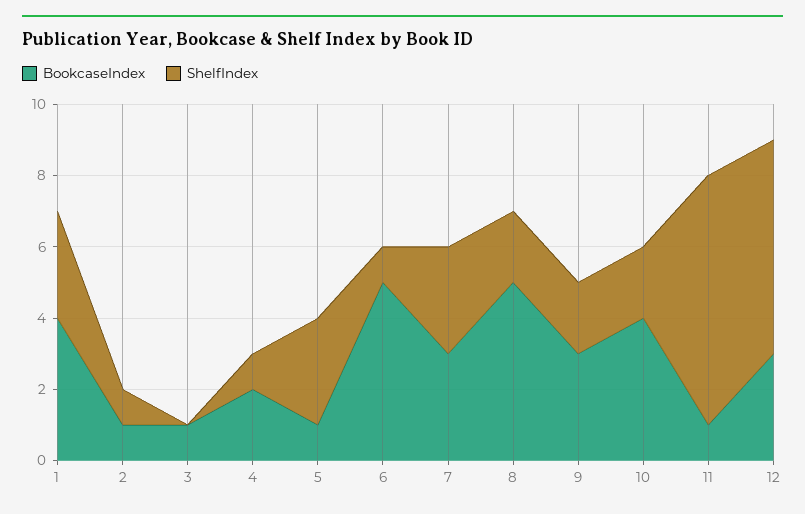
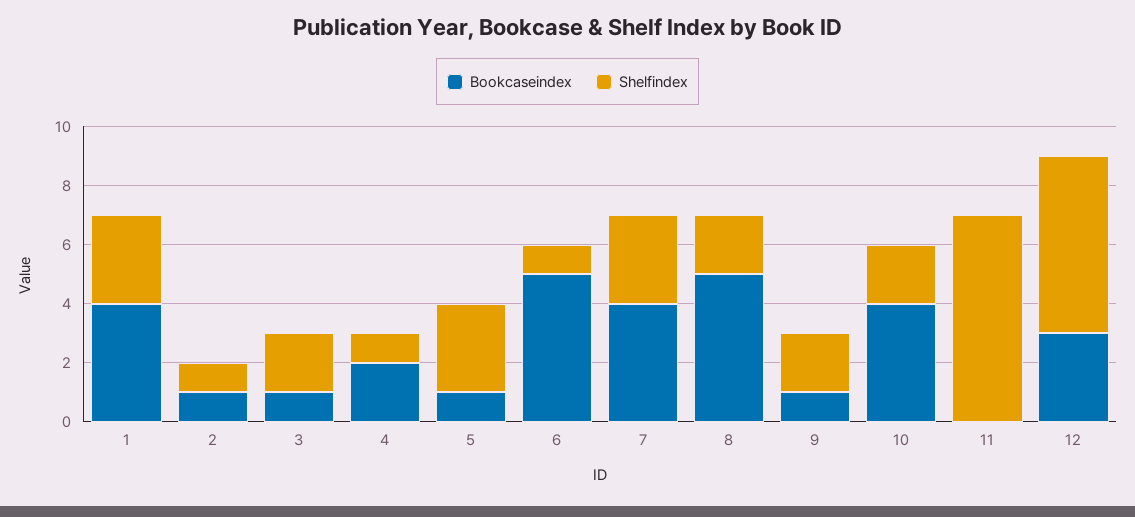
  {
    "BookcaseIndex": {
      "1": 4,
      "2": 1,
      "3": 1,
      "4": 2,
      "5": 1,
      "6": 5,
-     "7": 3,
+     "7": 4,
      "8": 5,
-     "9": 3,
+     "9": 1,
      "10": 4,
-     "11": 1,
+     "11": 0,
      "12": 3
    },
    "ShelfIndex": {
      "1": 3,
      "2": 1,
-     "3": 0,
+     "3": 2,
      "4": 1,
      "5": 3,
      "6": 1,
      "7": 3,
      "8": 2,
      "9": 2,
      "10": 2,
      "11": 7,
      "12": 6
    }
  }

